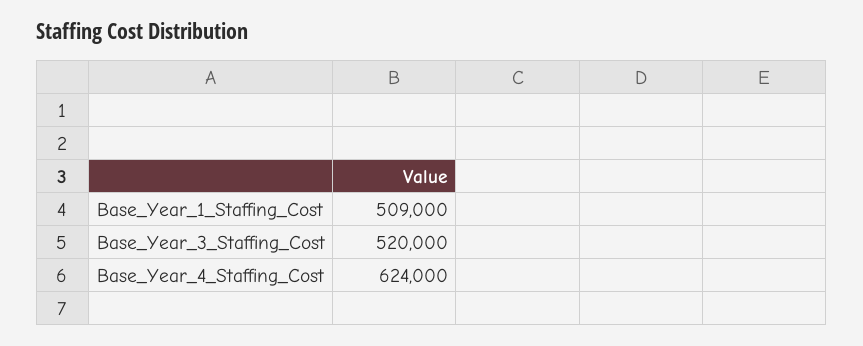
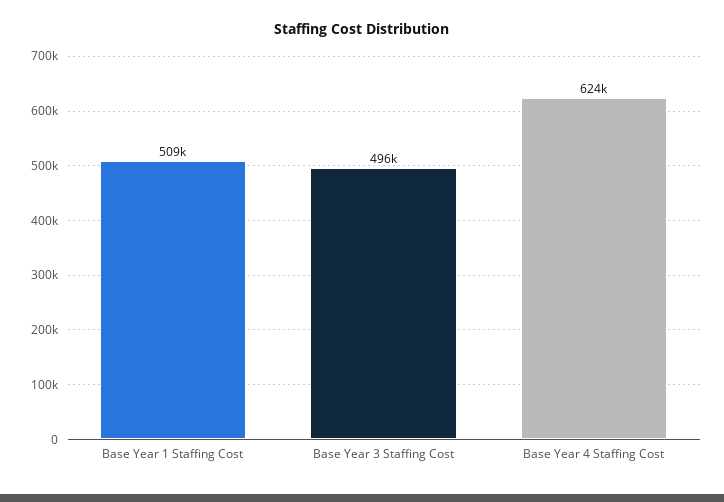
  {
    "Base_Year_1_Staffing_Cost": 509000,
-   "Base_Year_3_Staffing_Cost": 520000,
+   "Base_Year_3_Staffing_Cost": 496000,
    "Base_Year_4_Staffing_Cost": 624000
  }

